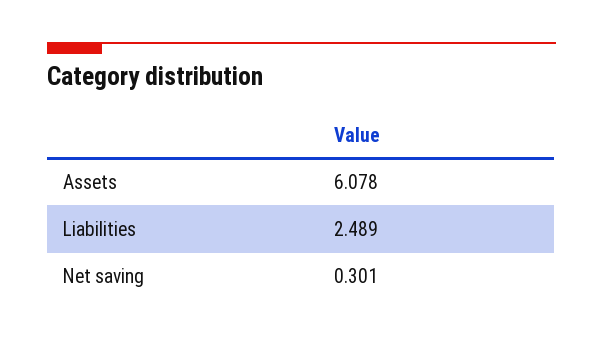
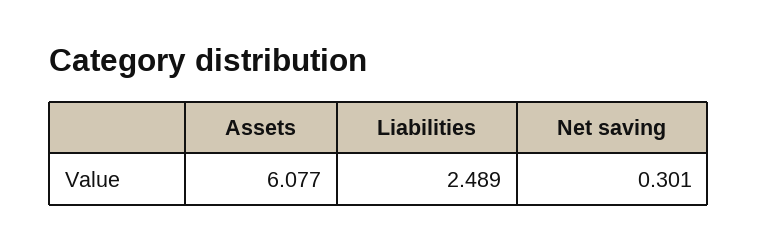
  {
-   "Assets": 6.078,
+   "Assets": 6.077,
    "Liabilities": 2.489,
    "Net saving": 0.301
  }

